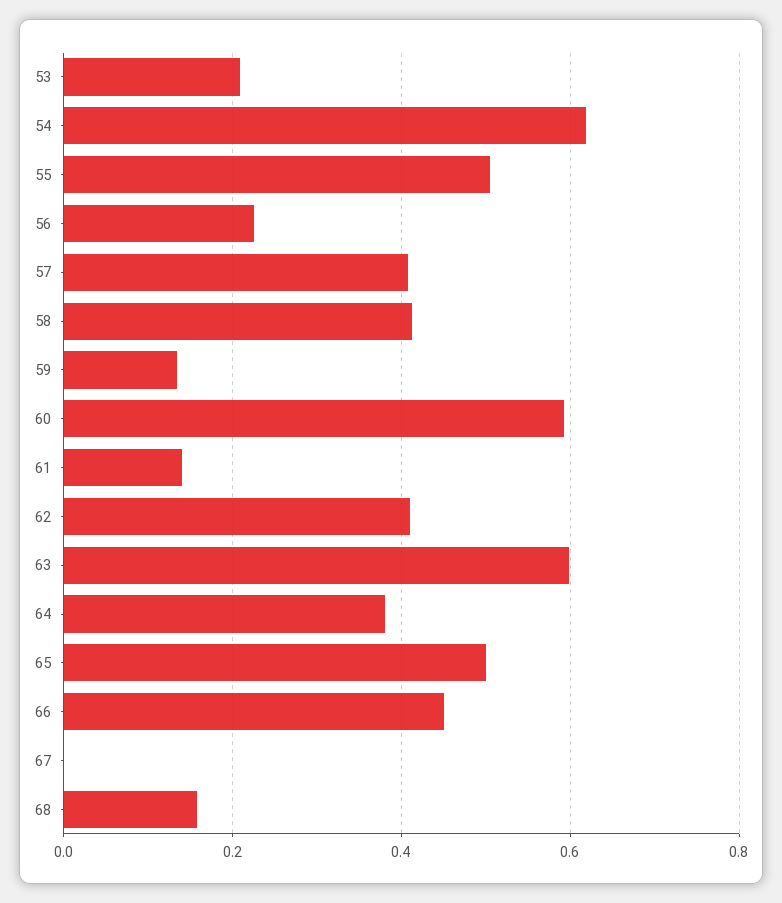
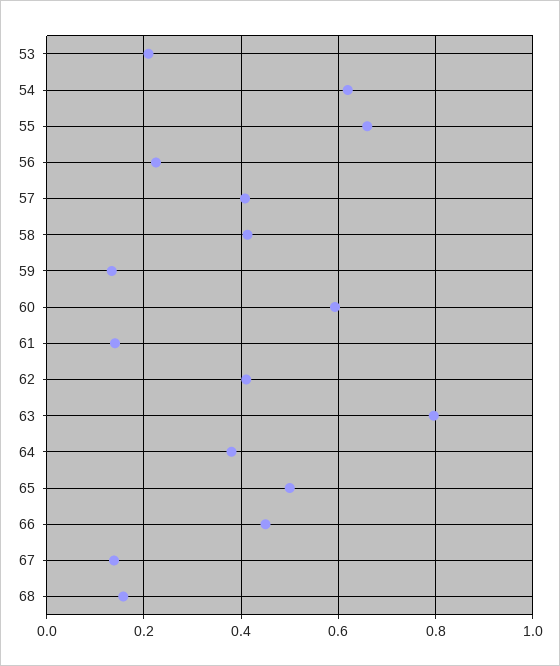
  {
    "53": 0.2,
    "54": 0.62,
-   "55": 0.5,
+   "55": 0.66,
    "56": 0.22,
    "57": 0.4,
    "58": 0.42,
    "59": 0.14,
    "60": 0.6,
    "61": 0.14,
    "62": 0.42,
-   "63": 0.6,
+   "63": 0.8,
    "64": 0.38,
    "65": 0.5,
    "66": 0.44,
-   "67": 0,
+   "67": 0.14,
    "68": 0.16
  }

